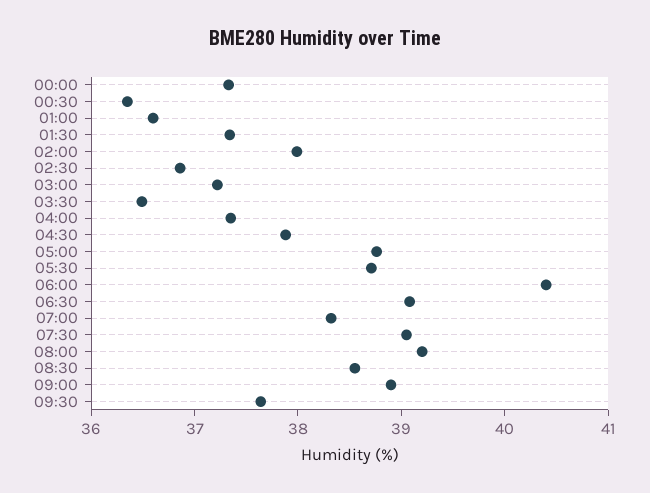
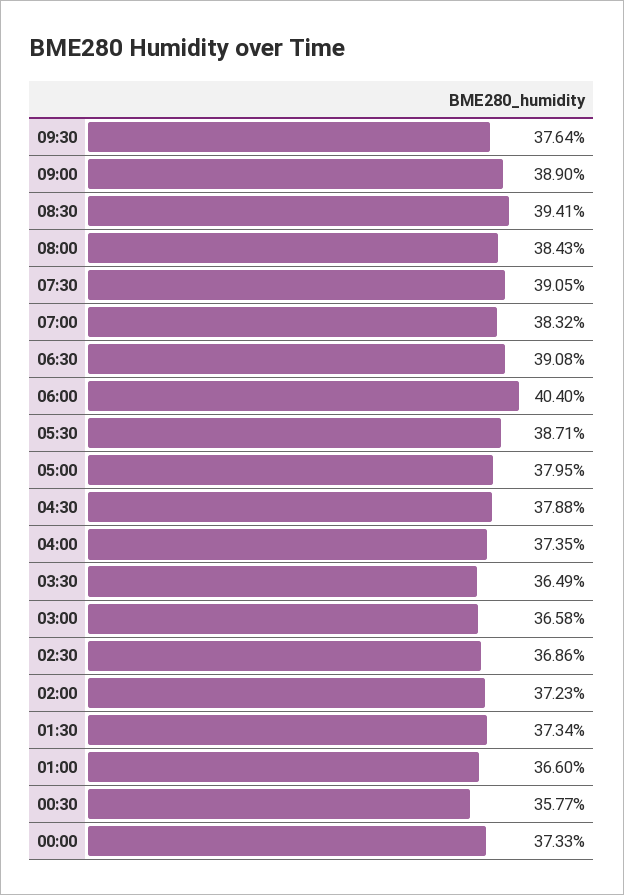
  {
    "00:00": 37.33,
-   "00:30": 36.4,
+   "00:30": 35.77,
    "01:00": 36.6,
    "01:30": 37.34,
-   "02:00": 38,
+   "02:00": 37.23,
    "02:30": 36.86,
-   "03:00": 37.2,
+   "03:00": 36.58,
    "03:30": 36.49,
    "04:00": 37.35,
    "04:30": 37.88,
-   "05:00": 38.8,
+   "05:00": 37.95,
    "05:30": 38.71,
    "06:00": 40.4,
    "06:30": 39.08,
    "07:00": 38.32,
    "07:30": 39.05,
-   "08:00": 39.2,
+   "08:00": 38.43,
-   "08:30": 38.6,
+   "08:30": 39.41,
    "09:00": 38.9,
    "09:30": 37.64
  }

